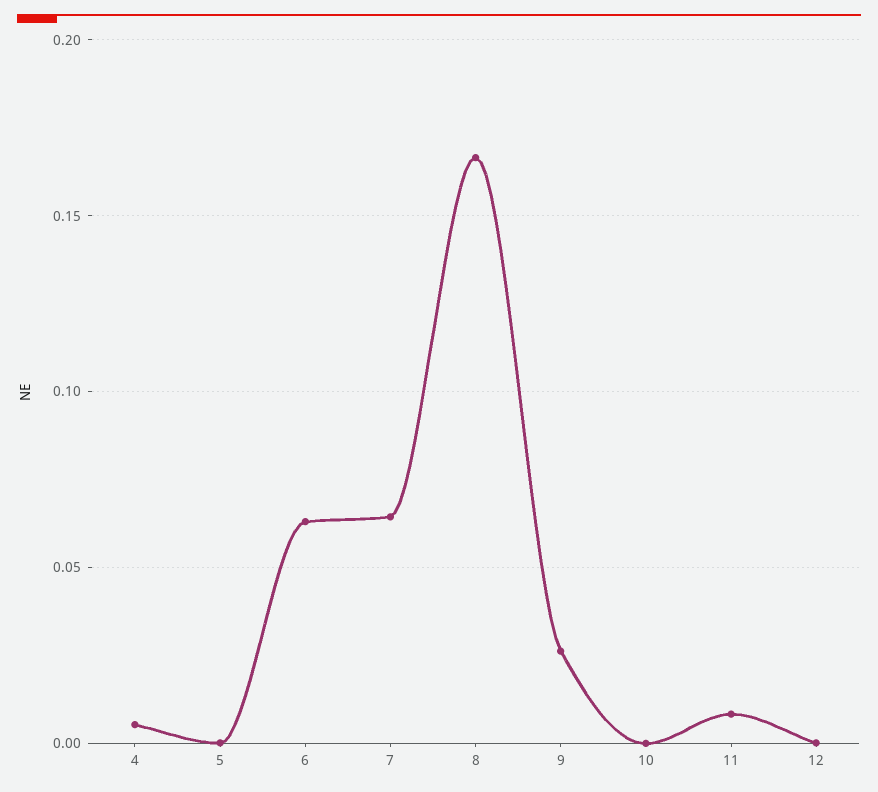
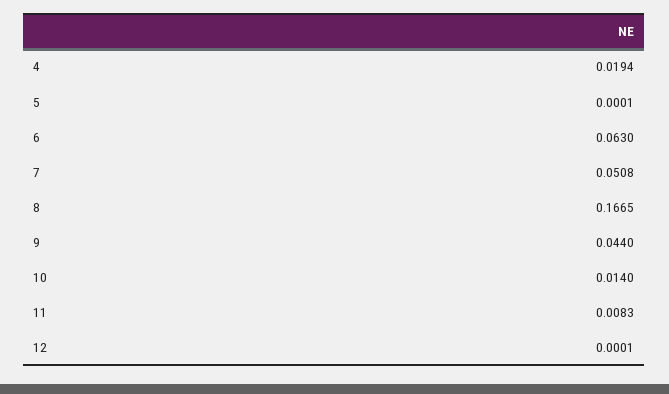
  {
-   "4": 0.005,
+   "4": 0.0194,
    "5": 0.0001,
    "6": 0.063,
-   "7": 0.065,
+   "7": 0.0508,
    "8": 0.1665,
-   "9": 0.025,
+   "9": 0.044,
-   "10": 0,
+   "10": 0.014,
    "11": 0.0083,
    "12": 0.0001
  }

